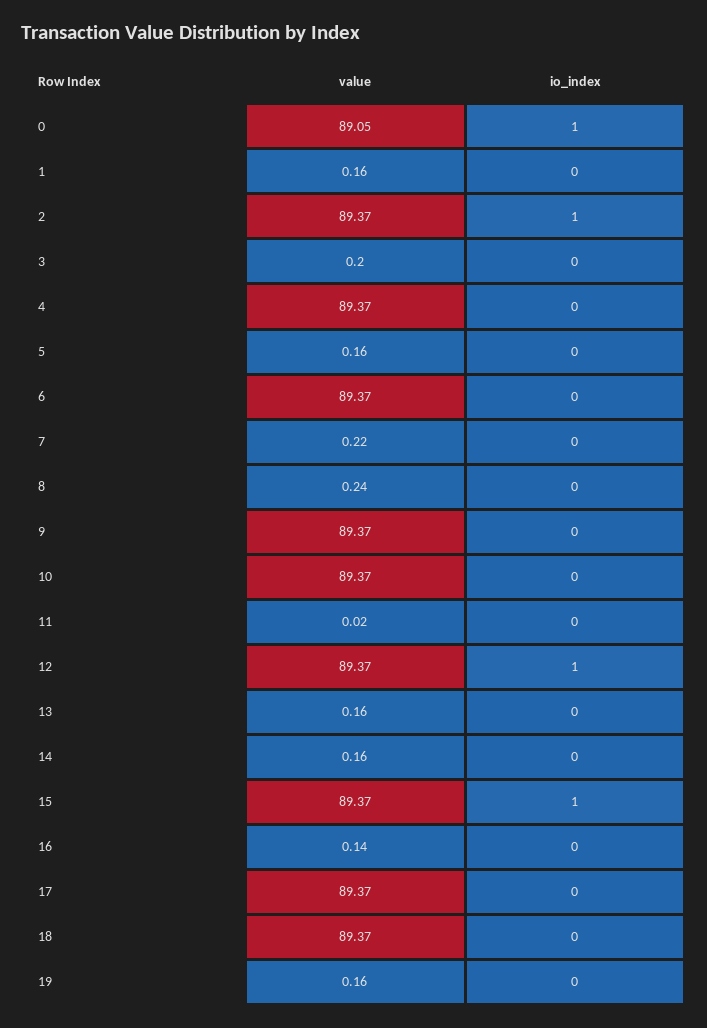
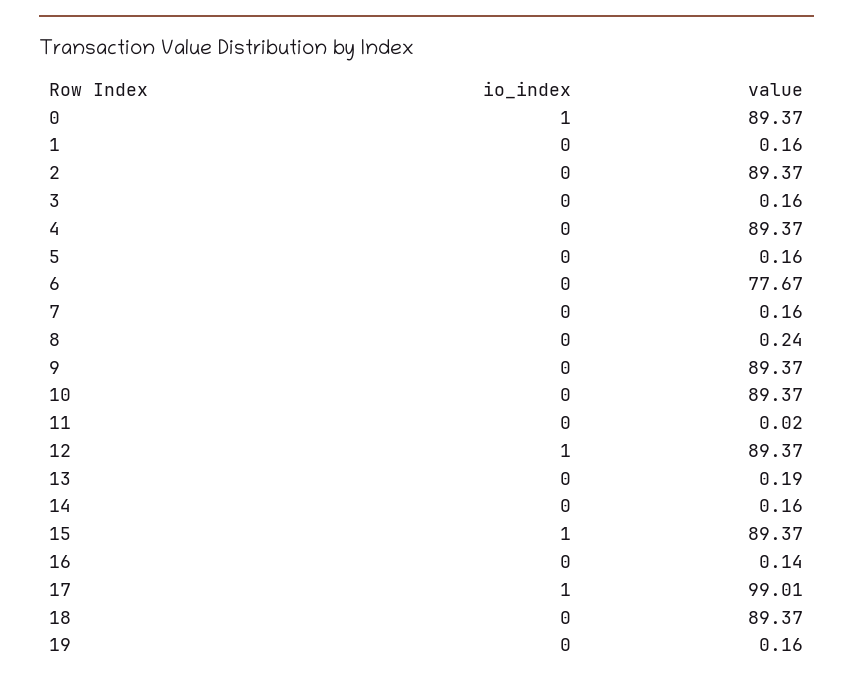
  {
    "value": {
-     "0": 89.05,
+     "0": 89.37,
      "1": 0.16,
      "2": 89.37,
-     "3": 0.2,
+     "3": 0.16,
      "4": 89.37,
      "5": 0.16,
-     "6": 89.37,
+     "6": 77.67,
-     "7": 0.22,
+     "7": 0.16,
      "8": 0.24,
      "9": 89.37,
      "10": 89.37,
      "11": 0.02,
      "12": 89.37,
-     "13": 0.16,
+     "13": 0.19,
      "14": 0.16,
      "15": 89.37,
      "16": 0.14,
-     "17": 89.37,
+     "17": 99.01,
      "18": 89.37,
      "19": 0.16
    },
    "io_index": {
      "0": 1,
      "1": 0,
-     "2": 1,
+     "2": 0,
      "3": 0,
      "4": 0,
      "5": 0,
      "6": 0,
      "7": 0,
      "8": 0,
      "9": 0,
      "10": 0,
      "11": 0,
      "12": 1,
      "13": 0,
      "14": 0,
      "15": 1,
      "16": 0,
-     "17": 0,
+     "17": 1,
      "18": 0,
      "19": 0
    }
  }

